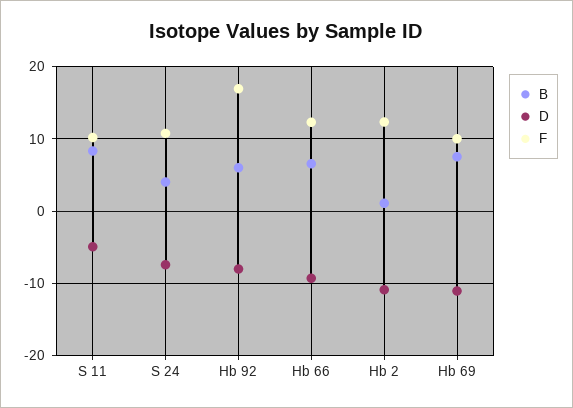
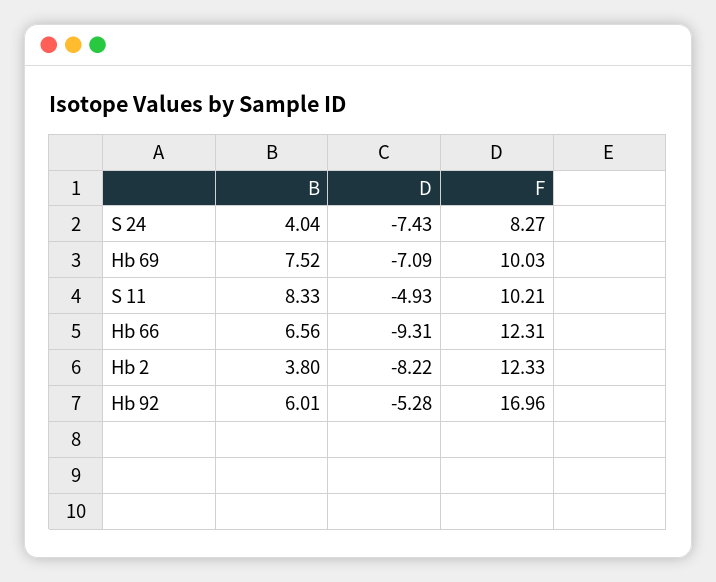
  {
    "B": {
      "S 11": 8.33,
      "S 24": 4.04,
      "Hb 92": 6.01,
      "Hb 66": 6.56,
-     "Hb 2": 1,
+     "Hb 2": 3.8,
      "Hb 69": 7.52
    },
    "D": {
      "S 11": -4.93,
      "S 24": -7.43,
-     "Hb 92": -8,
+     "Hb 92": -5.28,
      "Hb 66": -9.31,
-     "Hb 2": -11,
+     "Hb 2": -8.22,
-     "Hb 69": -11
+     "Hb 69": -7.09
    },
    "F": {
      "S 11": 10.21,
-     "S 24": 11,
+     "S 24": 8.27,
      "Hb 92": 16.96,
      "Hb 66": 12.31,
      "Hb 2": 12.33,
      "Hb 69": 10.03
    }
  }

